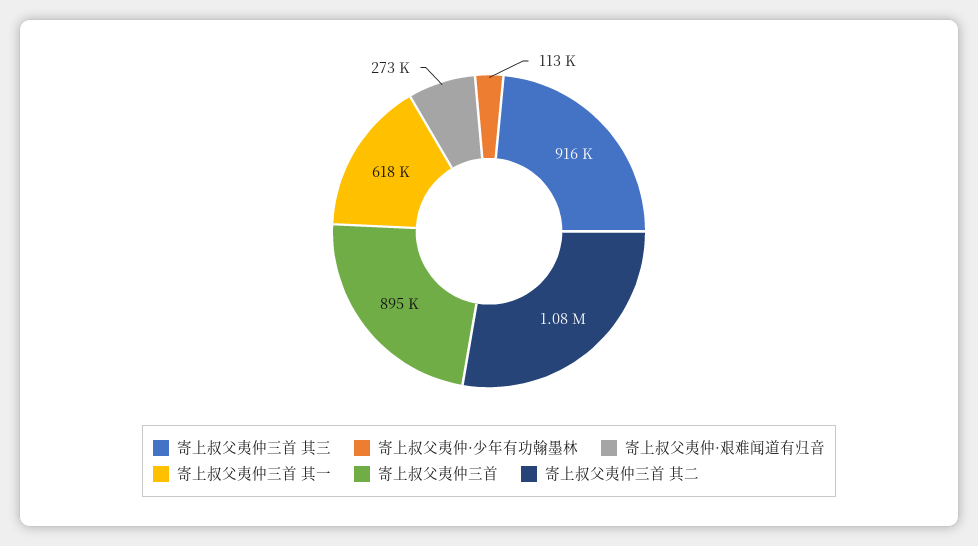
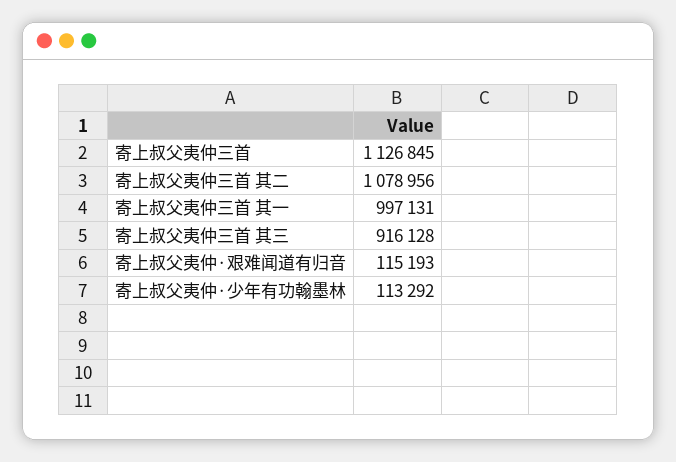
  {
    "寄上叔父夷仲三首 其三": 916128,
    "寄上叔父夷仲·少年有功翰墨林": 113292,
-   "寄上叔父夷仲·艰难闻道有归音": 273000,
+   "寄上叔父夷仲·艰难闻道有归音": 115193,
-   "寄上叔父夷仲三首 其一": 618000,
+   "寄上叔父夷仲三首 其一": 997131,
-   "寄上叔父夷仲三首": 895000,
+   "寄上叔父夷仲三首": 1126845,
    "寄上叔父夷仲三首 其二": 1078956
  }

